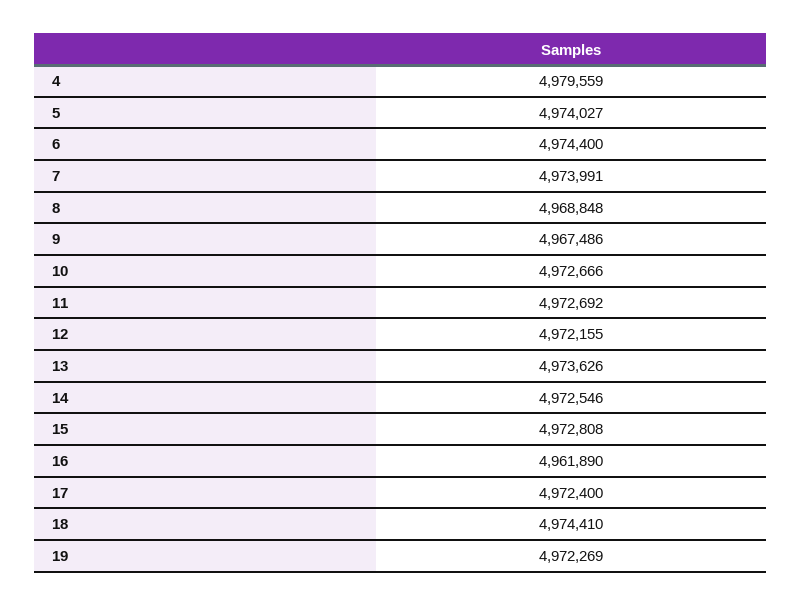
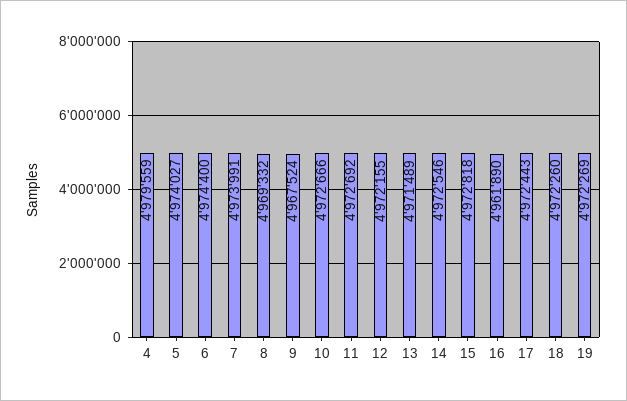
  {
    "4": 4979559,
    "5": 4974027,
    "6": 4974400,
    "7": 4973991,
-   "8": 4968848,
+   "8": 4969332,
-   "9": 4967486,
+   "9": 4967524,
    "10": 4972666,
    "11": 4972692,
    "12": 4972155,
-   "13": 4973626,
+   "13": 4971489,
    "14": 4972546,
-   "15": 4972808,
+   "15": 4972818,
    "16": 4961890,
-   "17": 4972400,
+   "17": 4972443,
-   "18": 4974410,
+   "18": 4972260,
    "19": 4972269
  }

